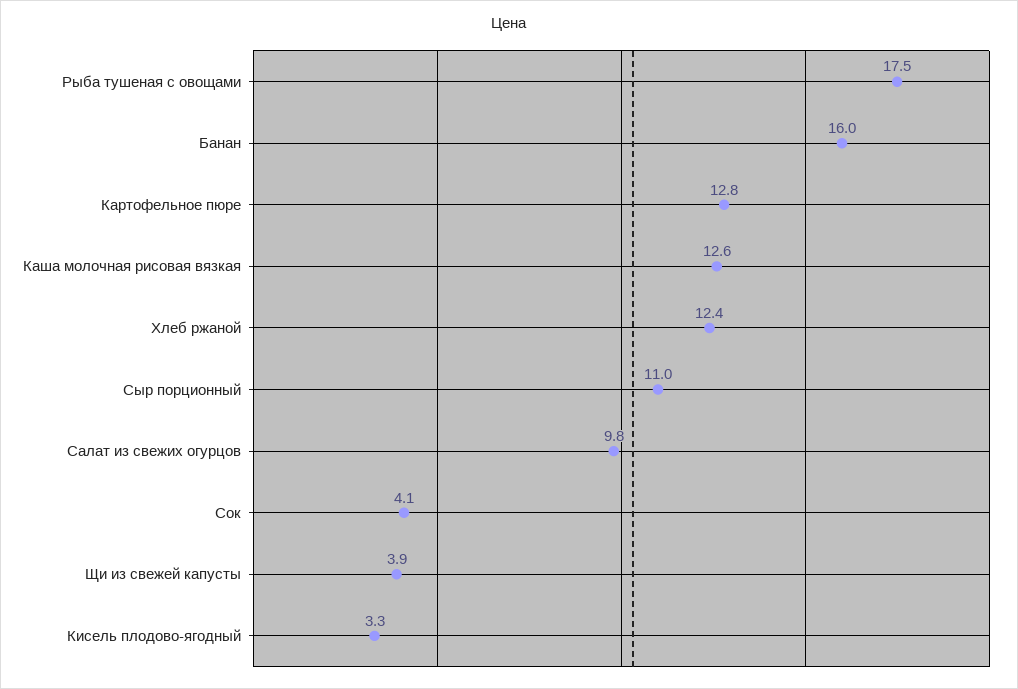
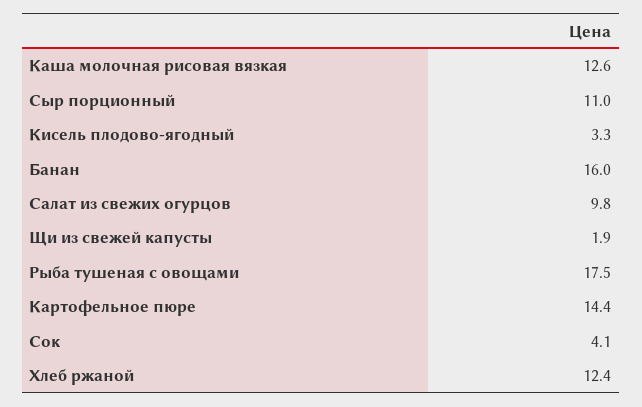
  {
    "Рыба тушеная с овощами": 17.5,
    "Банан": 16,
-   "Картофельное пюре": 12.8,
+   "Картофельное пюре": 14.4,
    "Каша молочная рисовая вязкая": 12.6,
    "Хлеб ржаной": 12.4,
    "Сыр порционный": 11,
    "Салат из свежих огурцов": 9.8,
    "Сок": 4.1,
-   "Щи из свежей капусты": 3.9,
+   "Щи из свежей капусты": 1.9,
    "Кисель плодово-ягодный": 3.3
  }

